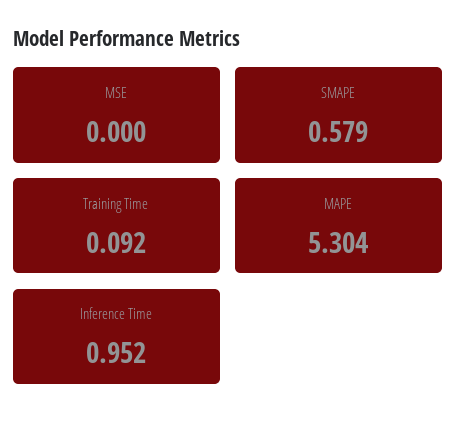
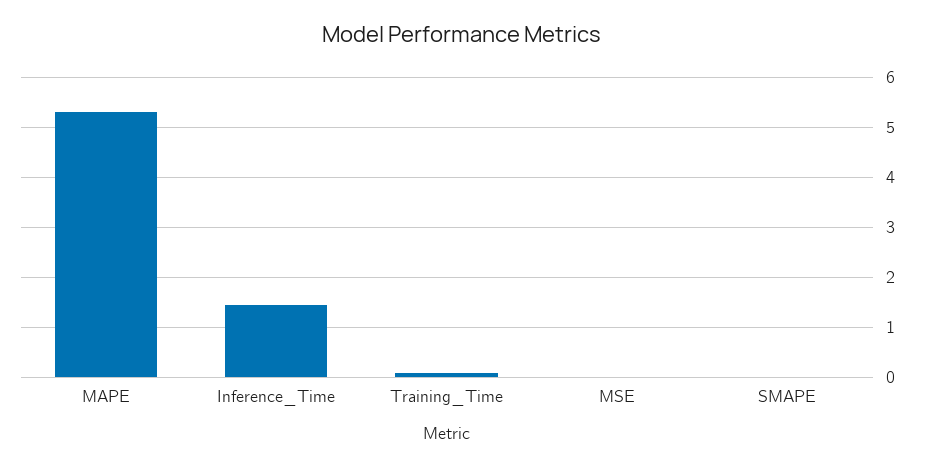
  {
    "MSE": 0,
-   "SMAPE": 0.579,
+   "SMAPE": 0,
    "Training Time": 0.092,
    "MAPE": 5.304,
-   "Inference Time": 0.952
+   "Inference Time": 1.4
  }

